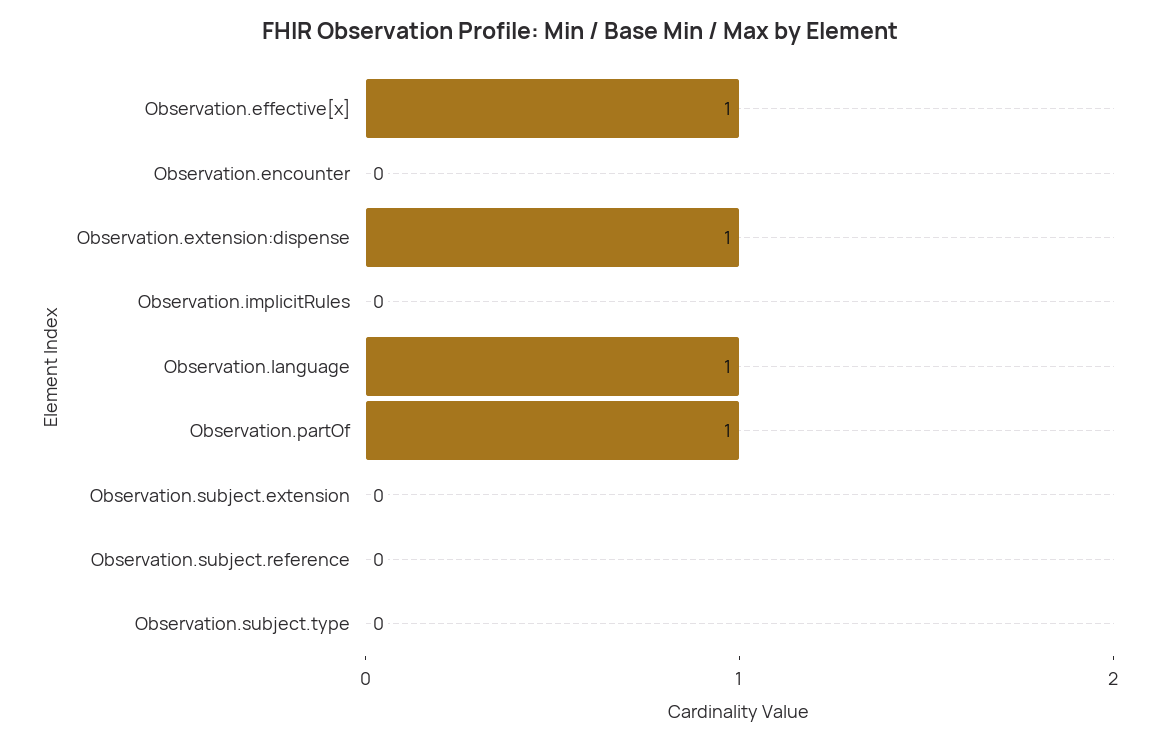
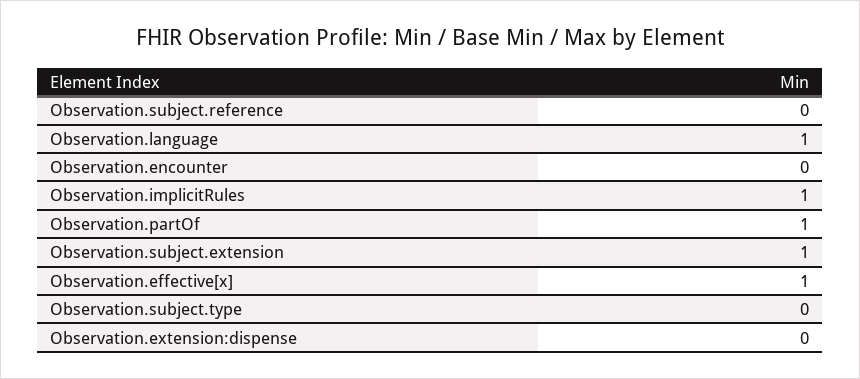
  {
    "Observation.effective[x]": 1,
    "Observation.encounter": 0,
-   "Observation.extension:dispense": 1,
+   "Observation.extension:dispense": 0,
-   "Observation.implicitRules": 0,
+   "Observation.implicitRules": 1,
    "Observation.language": 1,
    "Observation.partOf": 1,
-   "Observation.subject.extension": 0,
+   "Observation.subject.extension": 1,
    "Observation.subject.reference": 0,
    "Observation.subject.type": 0
  }

